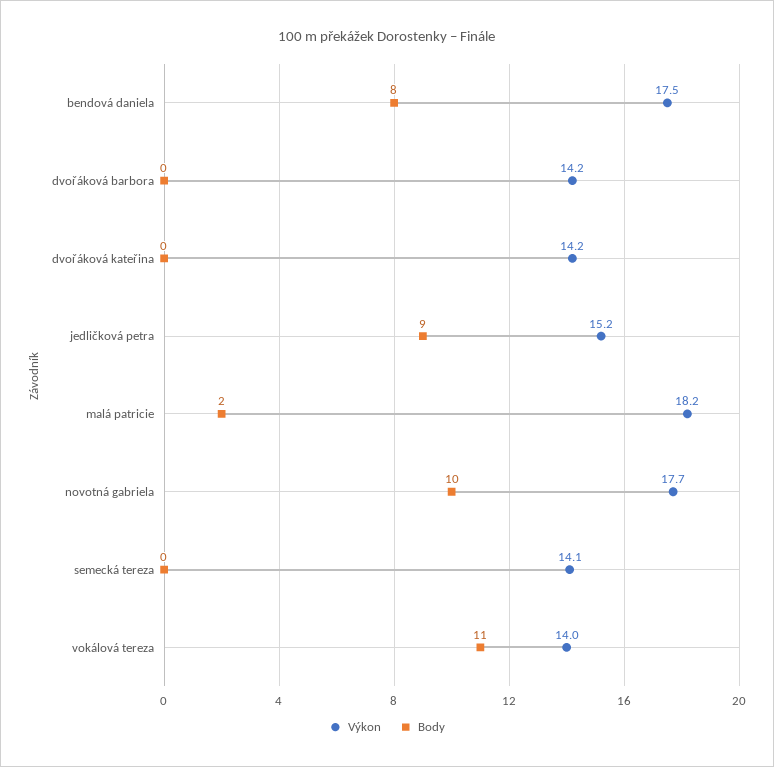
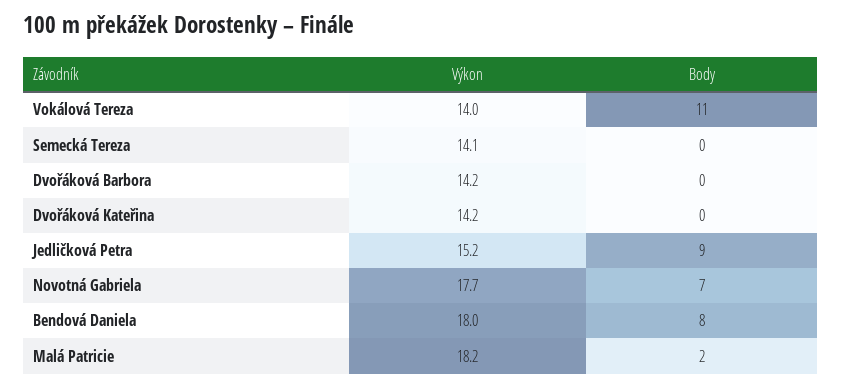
  {
    "Výkon": {
-     "bendová daniela": 17.5,
+     "bendová daniela": 18,
      "dvořáková barbora": 14.2,
      "dvořáková kateřina": 14.2,
      "jedličková petra": 15.2,
      "malá patricie": 18.2,
      "novotná gabriela": 17.7,
      "semecká tereza": 14.1,
      "vokálová tereza": 14
    },
    "Body": {
      "bendová daniela": 8,
      "dvořáková barbora": 0,
      "dvořáková kateřina": 0,
      "jedličková petra": 9,
      "malá patricie": 2,
-     "novotná gabriela": 10,
+     "novotná gabriela": 7,
      "semecká tereza": 0,
      "vokálová tereza": 11
    }
  }

